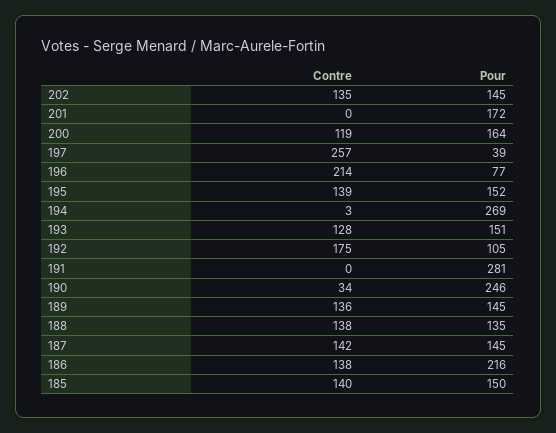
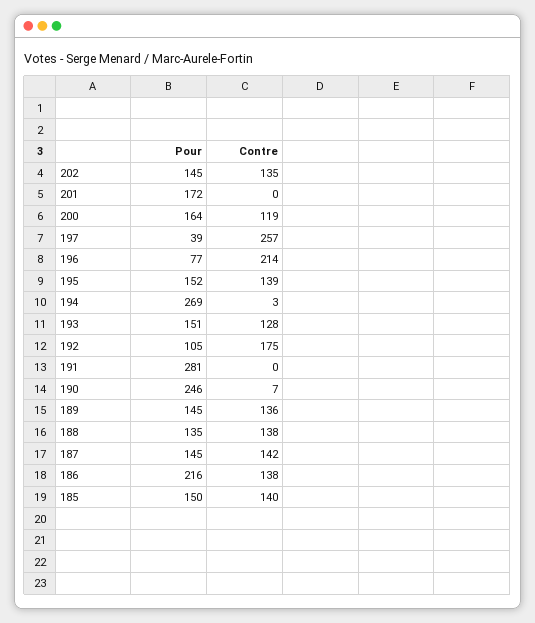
  {
    "Contre": {
      "202": 135,
      "201": 0,
      "200": 119,
      "197": 257,
      "196": 214,
      "195": 139,
      "194": 3,
      "193": 128,
      "192": 175,
      "191": 0,
-     "190": 34,
+     "190": 7,
      "189": 136,
      "188": 138,
      "187": 142,
      "186": 138,
      "185": 140
    },
    "Pour": {
      "202": 145,
      "201": 172,
      "200": 164,
      "197": 39,
      "196": 77,
      "195": 152,
      "194": 269,
      "193": 151,
      "192": 105,
      "191": 281,
      "190": 246,
      "189": 145,
      "188": 135,
      "187": 145,
      "186": 216,
      "185": 150
    }
  }

